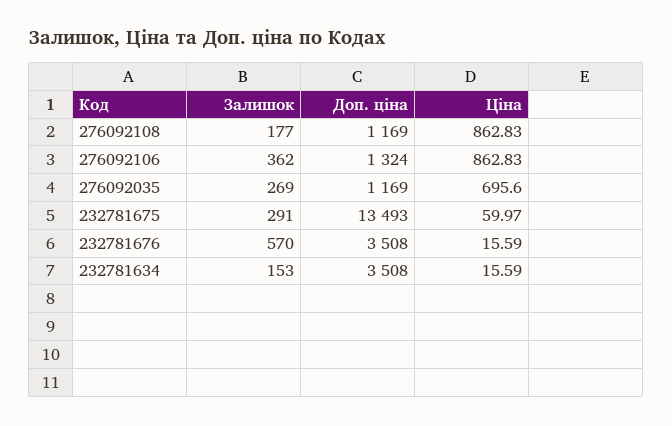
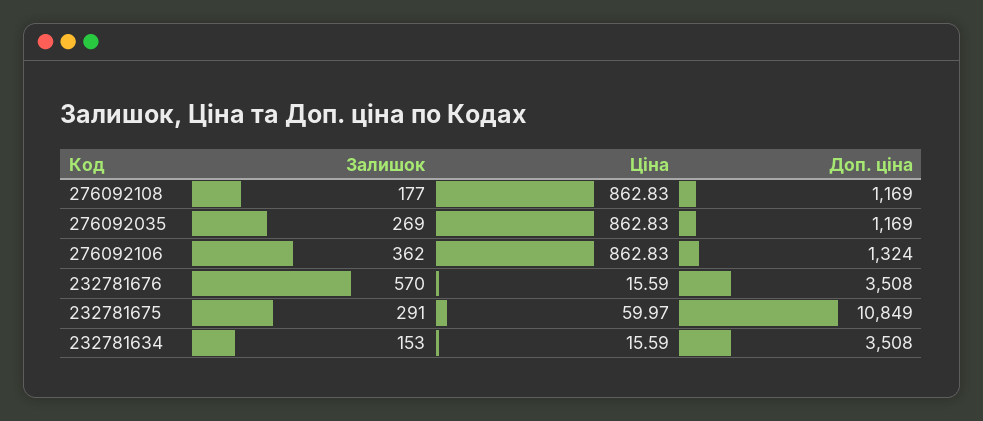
  {
    "Залишок": {
      "276092108": 177,
      "276092106": 362,
      "276092035": 269,
      "232781675": 291,
      "232781676": 570,
      "232781634": 153
    },
    "Доп. ціна": {
      "276092108": 1169,
      "276092106": 1324,
      "276092035": 1169,
-     "232781675": 13493,
+     "232781675": 10849,
      "232781676": 3508,
      "232781634": 3508
    },
    "Ціна": {
      "276092108": 862.83,
      "276092106": 862.83,
-     "276092035": 695.6,
+     "276092035": 862.83,
      "232781675": 59.97,
      "232781676": 15.59,
      "232781634": 15.59
    }
  }

